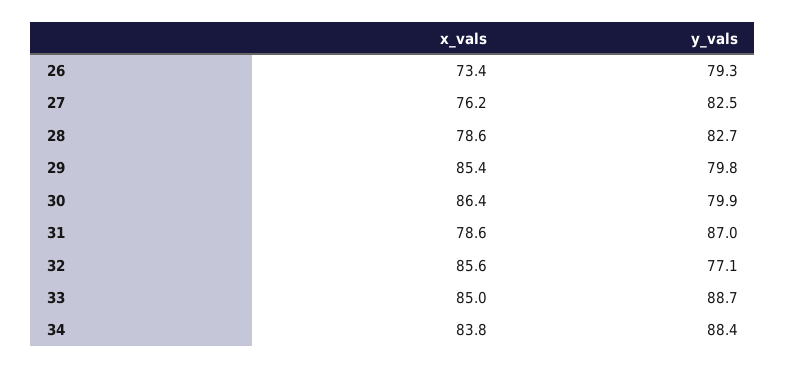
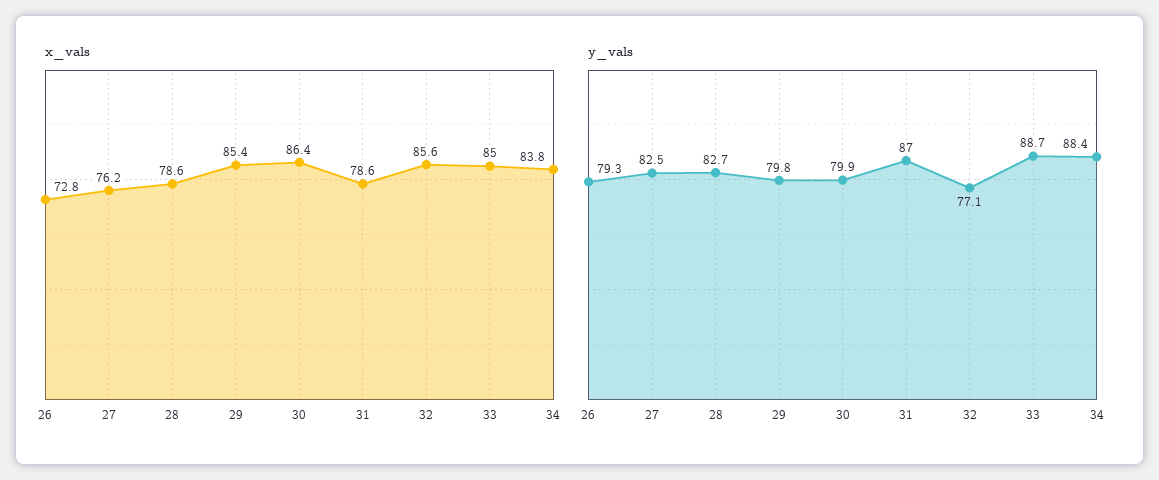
  {
    "x_vals": {
-     "26": 73.4,
+     "26": 72.8,
      "27": 76.2,
      "28": 78.6,
      "29": 85.4,
      "30": 86.4,
      "31": 78.6,
      "32": 85.6,
      "33": 85,
      "34": 83.8
    },
    "y_vals": {
      "26": 79.3,
      "27": 82.5,
      "28": 82.7,
      "29": 79.8,
      "30": 79.9,
      "31": 87,
      "32": 77.1,
      "33": 88.7,
      "34": 88.4
    }
  }

